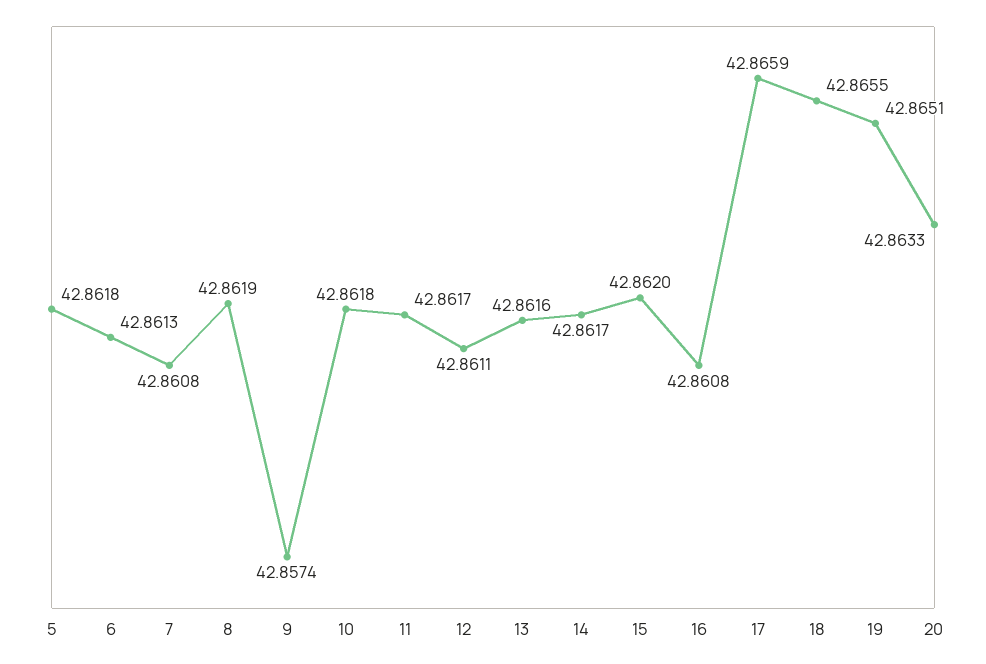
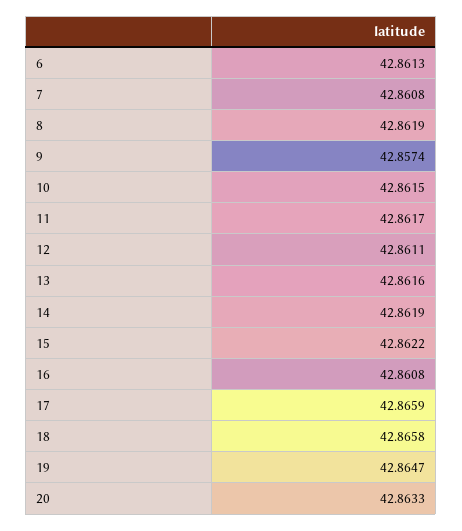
  {
-   "5": 42.8618,
    "6": 42.8613,
    "7": 42.8608,
    "8": 42.8619,
    "9": 42.8574,
-   "10": 42.8618,
+   "10": 42.8615,
    "11": 42.8617,
    "12": 42.8611,
    "13": 42.8616,
-   "14": 42.8617,
+   "14": 42.8619,
-   "15": 42.862,
+   "15": 42.8622,
    "16": 42.8608,
    "17": 42.8659,
-   "18": 42.8655,
+   "18": 42.8658,
-   "19": 42.8651,
+   "19": 42.8647,
    "20": 42.8633
  }

